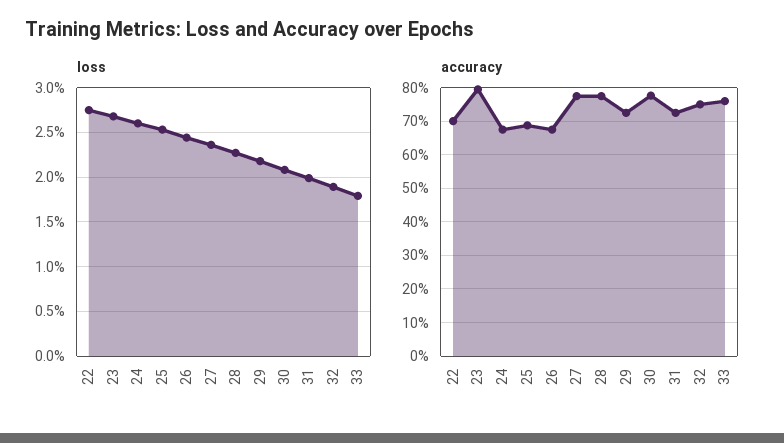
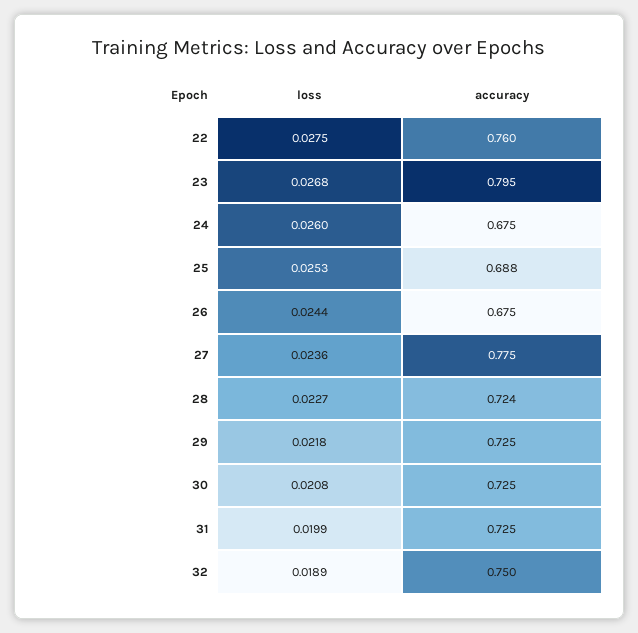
  {
    "loss": {
      "22": 0.0275,
      "23": 0.0268,
      "24": 0.026,
      "25": 0.0253,
      "26": 0.0244,
      "27": 0.0236,
      "28": 0.0227,
      "29": 0.0218,
      "30": 0.0208,
      "31": 0.0199,
-     "32": 0.0189,
+     "32": 0.0189
-     "33": 0.018
    },
    "accuracy": {
-     "22": 0.7,
+     "22": 0.76,
      "23": 0.795,
      "24": 0.675,
      "25": 0.688,
      "26": 0.675,
      "27": 0.775,
-     "28": 0.78,
+     "28": 0.724,
      "29": 0.725,
-     "30": 0.78,
+     "30": 0.725,
      "31": 0.725,
-     "32": 0.75,
+     "32": 0.75
-     "33": 0.76
    }
  }

